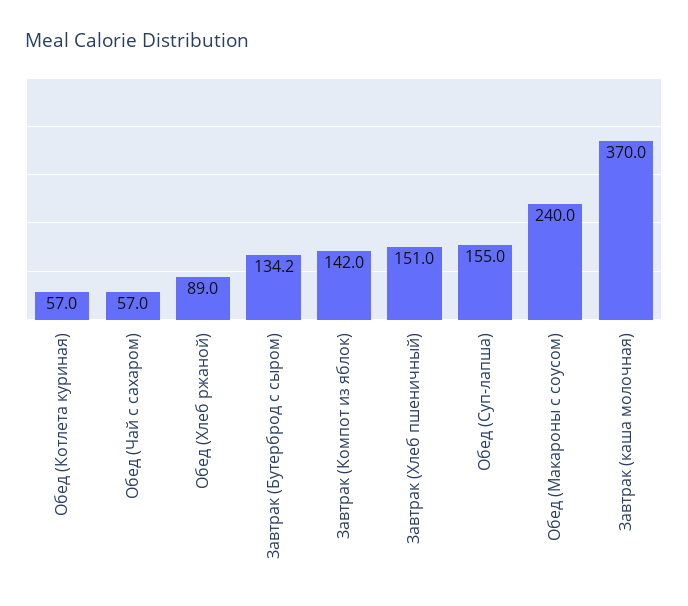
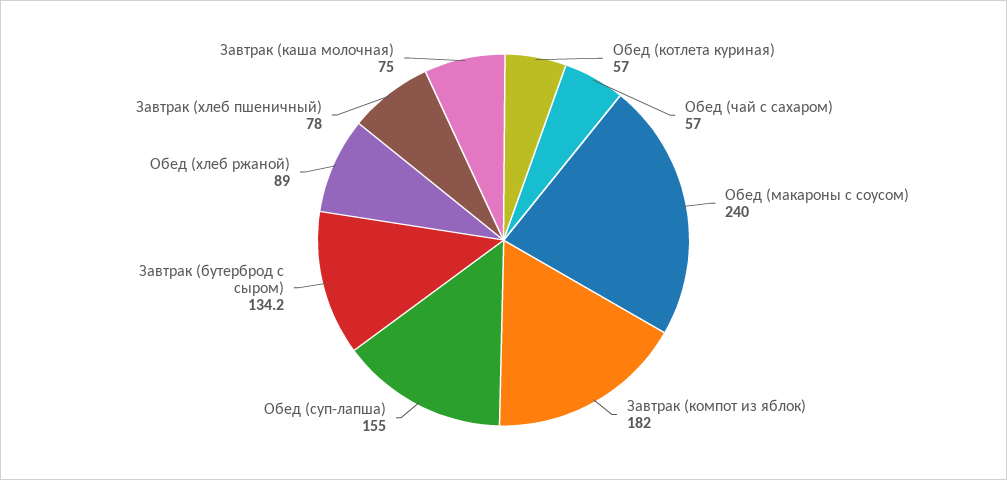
  {
    "Обед (Котлета куриная)": 57,
    "Обед (Чай с сахаром)": 57,
    "Обед (Хлеб ржаной)": 89,
    "Завтрак (Бутерброд с сыром)": 134.2,
-   "Завтрак (Компот из яблок)": 142,
+   "Завтрак (Компот из яблок)": 182,
-   "Завтрак (Хлеб пшеничный)": 151,
+   "Завтрак (Хлеб пшеничный)": 78,
    "Обед (Суп-лапша)": 155,
    "Обед (Макароны с соусом)": 240,
-   "Завтрак (каша молочная)": 370
+   "Завтрак (каша молочная)": 75
  }

